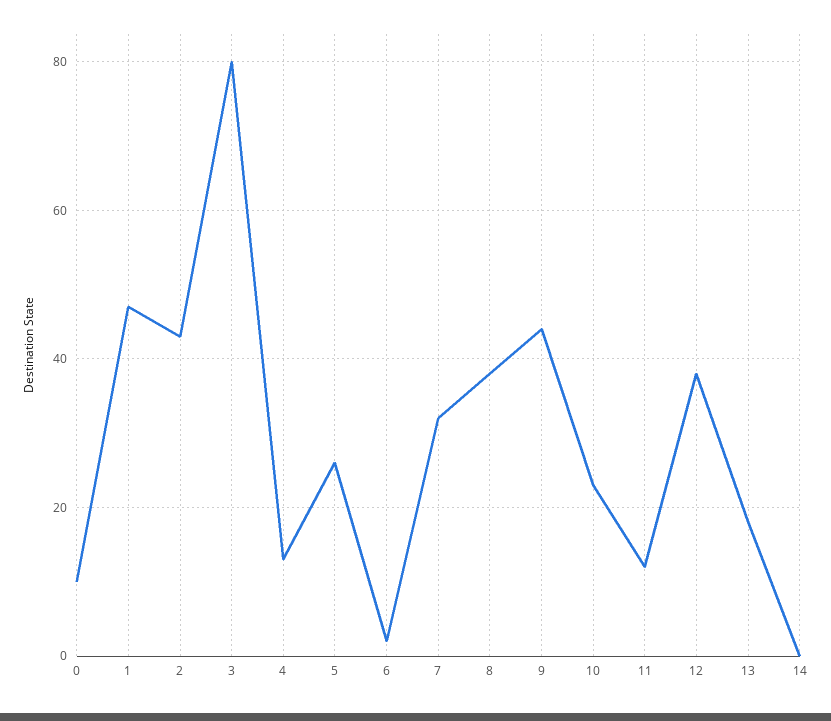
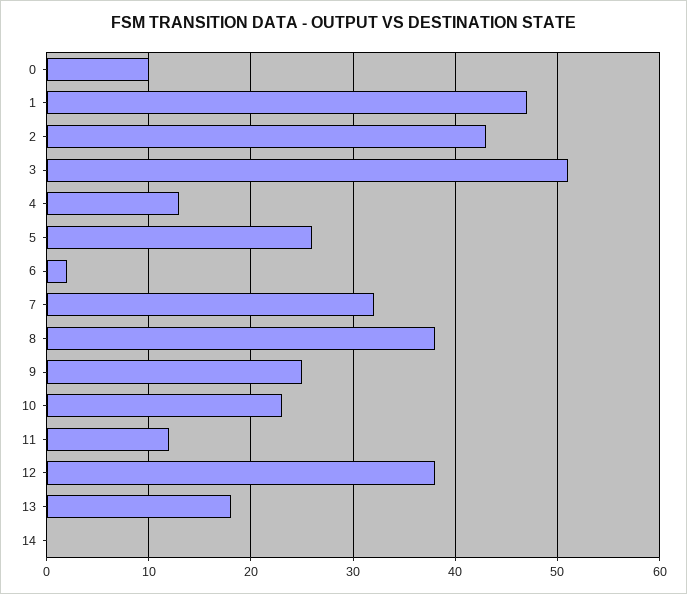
  {
    "0": 10,
    "1": 47,
    "2": 43,
-   "3": 80,
+   "3": 51,
    "4": 13,
    "5": 26,
    "6": 2,
    "7": 32,
    "8": 38,
-   "9": 45,
+   "9": 25,
    "10": 23,
    "11": 12,
    "12": 38,
    "13": 18,
    "14": 0
  }

